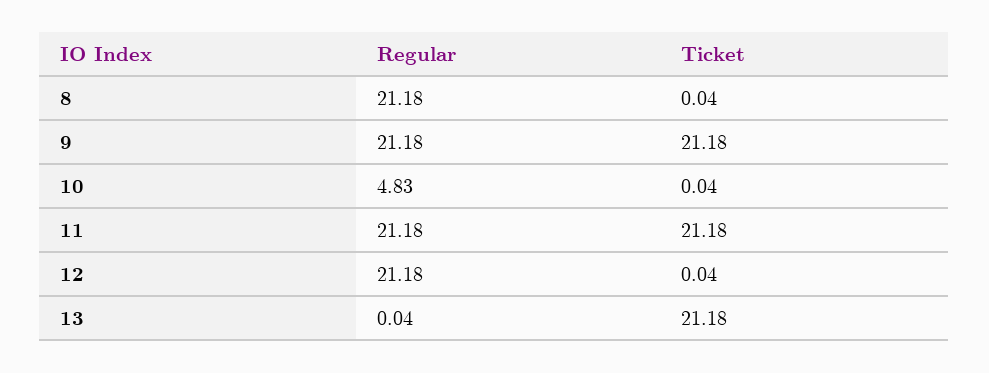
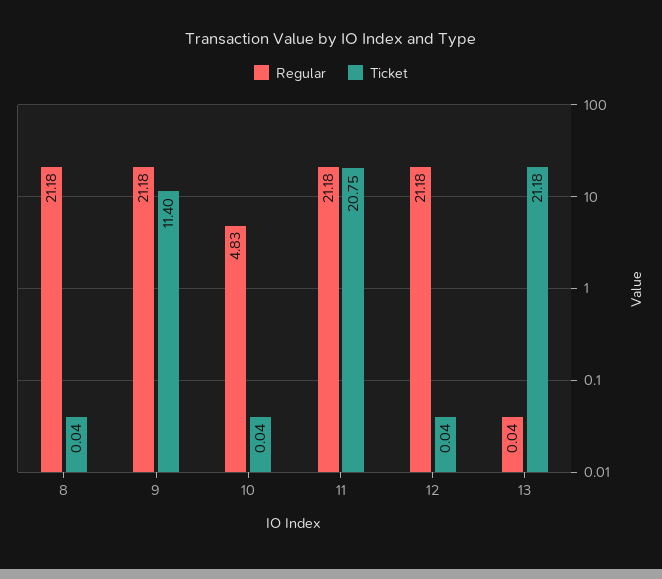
  {
    "Regular": {
      "8": 21.18,
      "9": 21.18,
      "10": 4.83,
      "11": 21.18,
      "12": 21.18,
      "13": 0.04
    },
    "Ticket": {
      "8": 0.04,
-     "9": 21.18,
+     "9": 11.4,
      "10": 0.04,
-     "11": 21.18,
+     "11": 20.75,
      "12": 0.04,
      "13": 21.18
    }
  }

